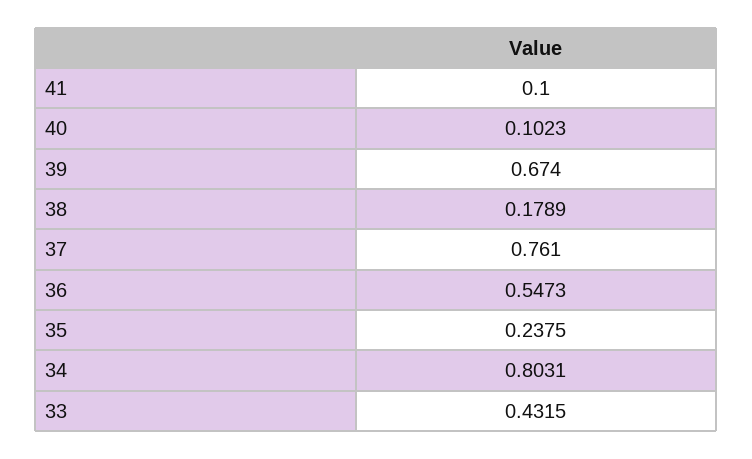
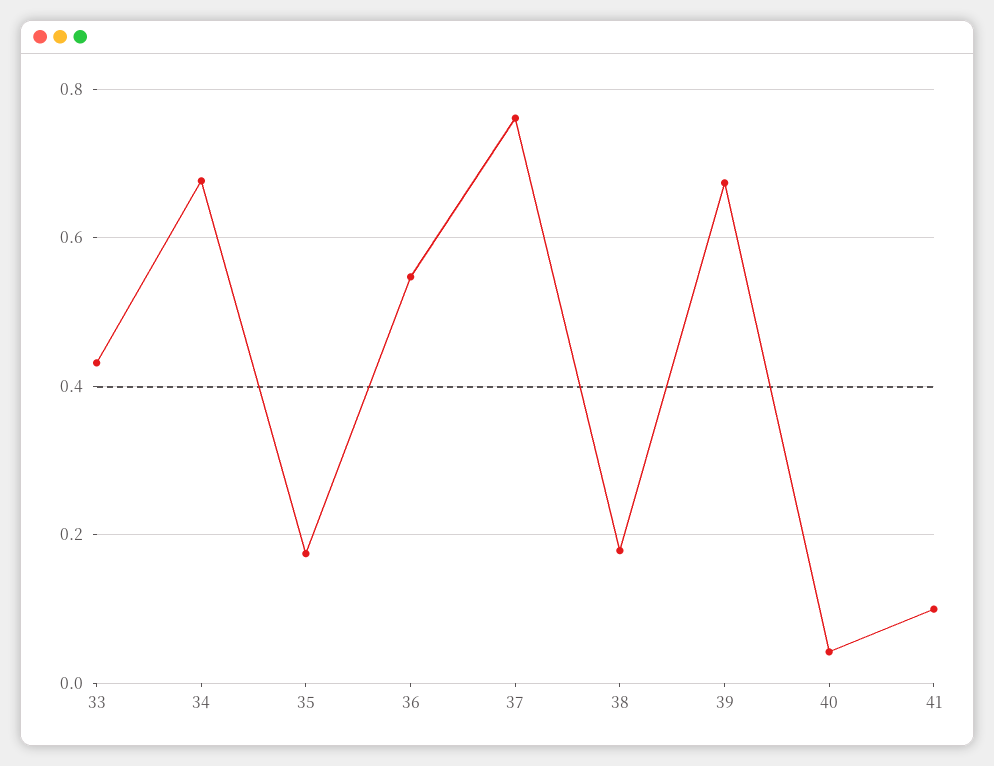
  {
    "41": 0.1,
-   "40": 0.1023,
+   "40": 0.04,
    "39": 0.674,
    "38": 0.1789,
    "37": 0.761,
    "36": 0.5473,
-   "35": 0.2375,
+   "35": 0.18,
-   "34": 0.8031,
+   "34": 0.68,
    "33": 0.4315
  }

